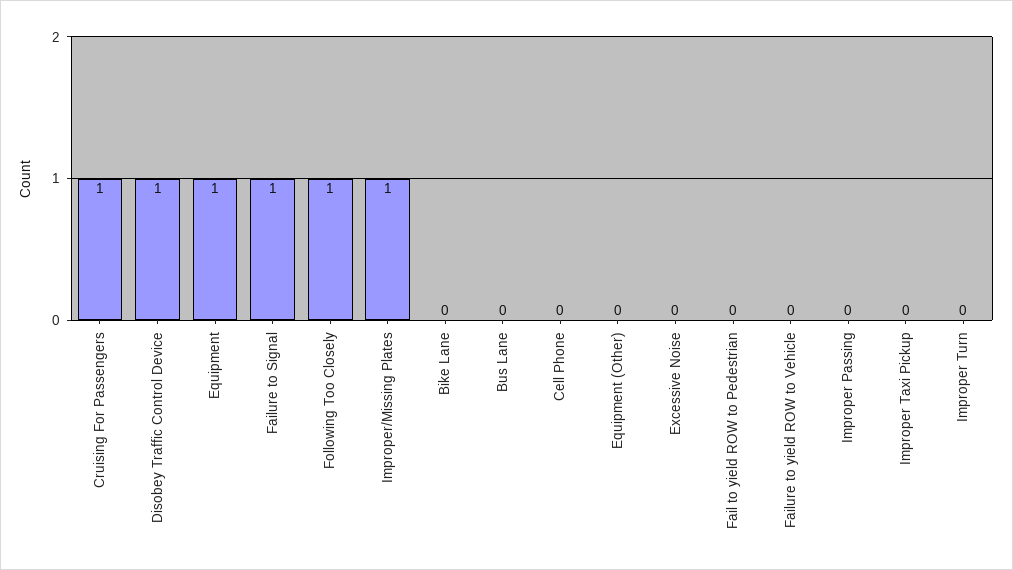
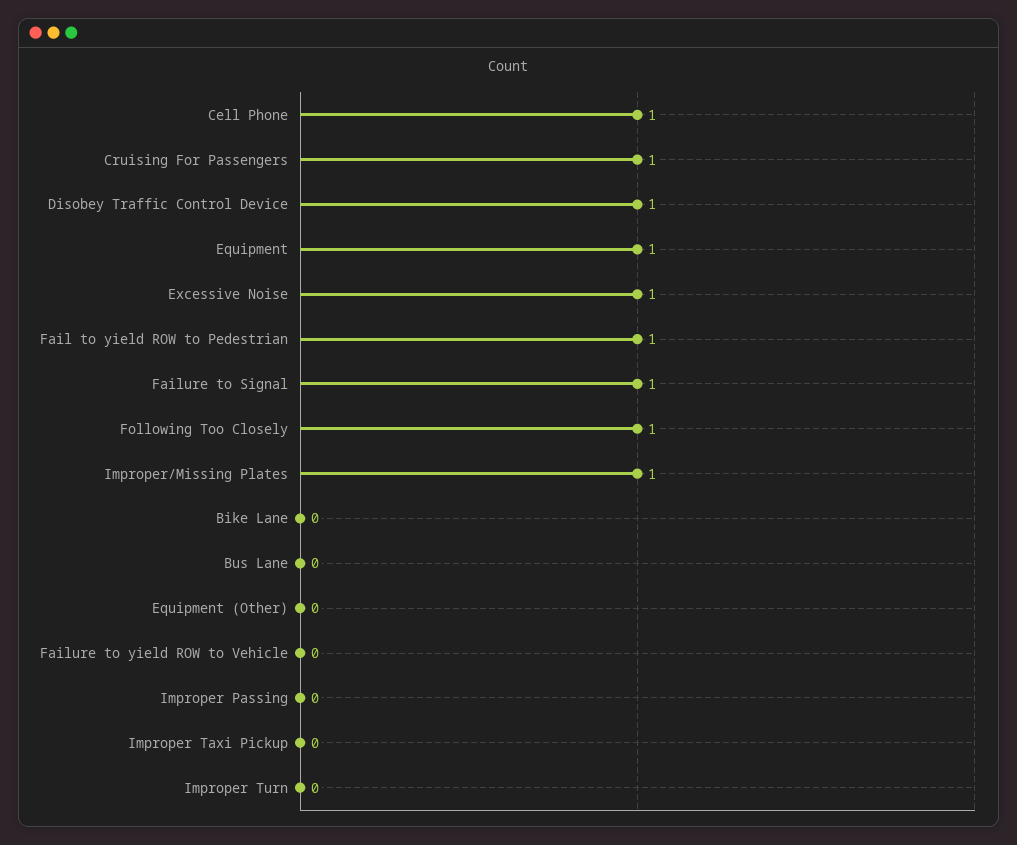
  {
    "Cruising For Passengers": 1,
    "Disobey Traffic Control Device": 1,
    "Equipment": 1,
    "Failure to Signal": 1,
    "Following Too Closely": 1,
    "Improper/Missing Plates": 1,
    "Bike Lane": 0,
    "Bus Lane": 0,
-   "Cell Phone": 0,
+   "Cell Phone": 1,
    "Equipment (Other)": 0,
-   "Excessive Noise": 0,
+   "Excessive Noise": 1,
-   "Fail to yield ROW to Pedestrian": 0,
+   "Fail to yield ROW to Pedestrian": 1,
    "Failure to yield ROW to Vehicle": 0,
    "Improper Passing": 0,
    "Improper Taxi Pickup": 0,
    "Improper Turn": 0
  }

